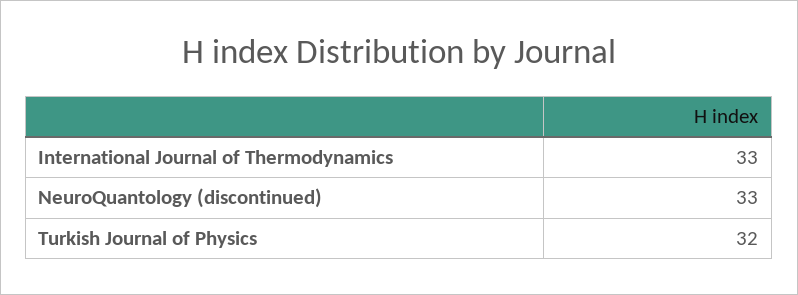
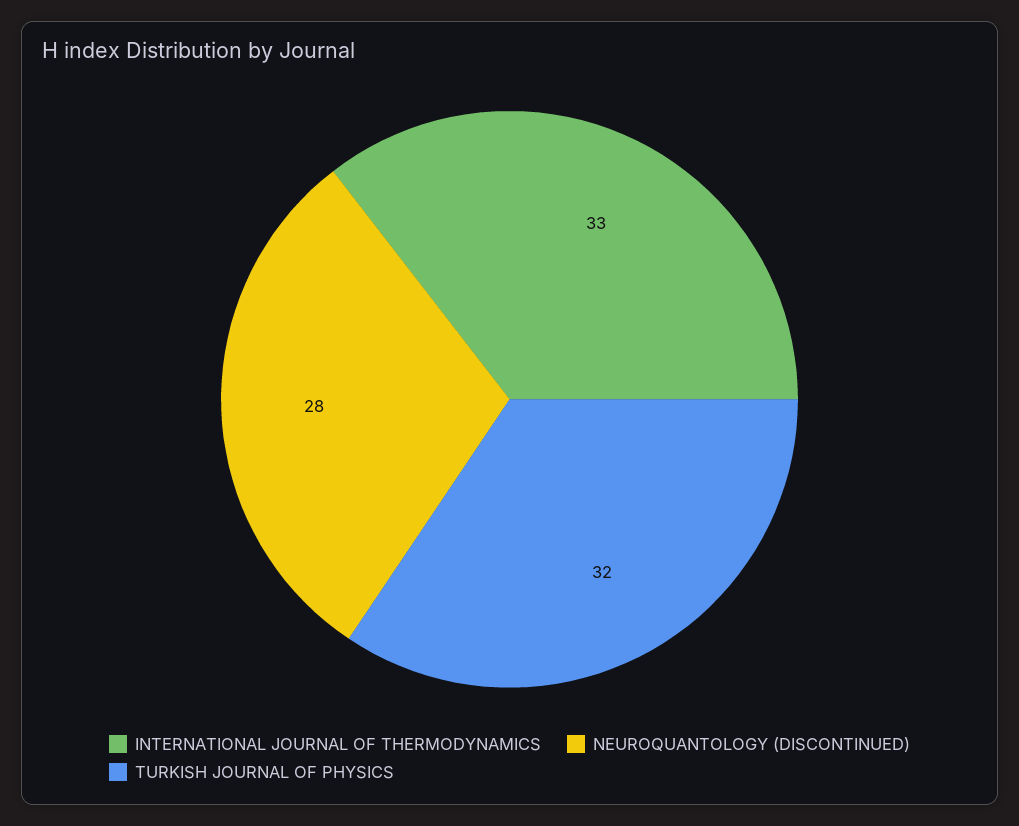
  {
    "International Journal of Thermodynamics": 33,
-   "NeuroQuantology (discontinued)": 33,
+   "NeuroQuantology (discontinued)": 28,
    "Turkish Journal of Physics": 32
  }

